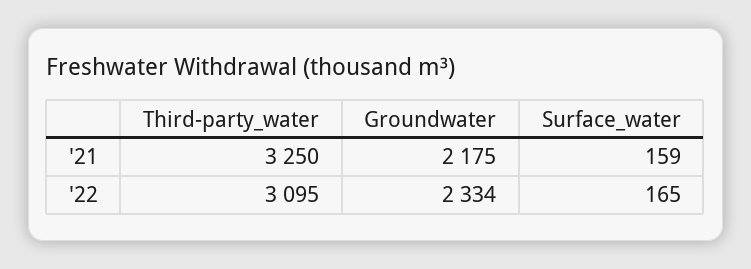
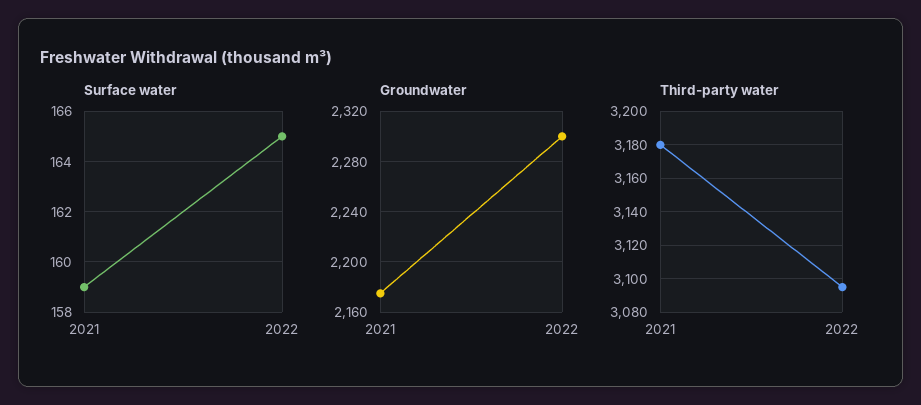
  {
    "Third-party_water": {
-     "'21": 3250,
+     "'21": 3180,
      "'22": 3095
    },
    "Groundwater": {
      "'21": 2175,
-     "'22": 2334
+     "'22": 2300
    },
    "Surface_water": {
      "'21": 159,
      "'22": 165
    }
  }

